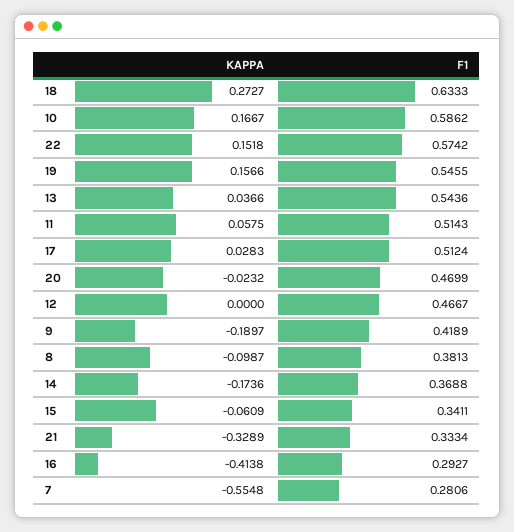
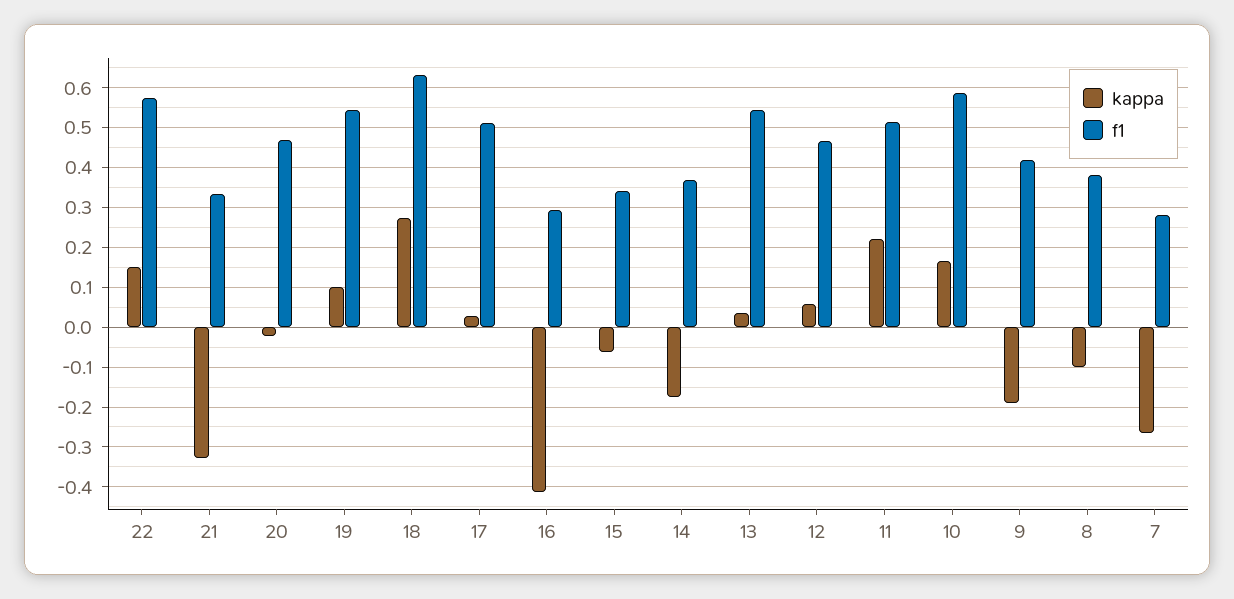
  {
    "KAPPA": {
      "18": 0.2727,
      "10": 0.1667,
      "22": 0.1518,
-     "19": 0.1566,
+     "19": 0.1,
      "13": 0.0366,
-     "11": 0.0575,
+     "11": 0.22,
      "17": 0.0283,
      "20": -0.0232,
-     "12": 0,
+     "12": 0.06,
      "9": -0.1897,
      "8": -0.0987,
      "14": -0.1736,
      "15": -0.0609,
      "21": -0.3289,
      "16": -0.4138,
-     "7": -0.5548
+     "7": -0.26
    },
    "F1": {
      "18": 0.6333,
      "10": 0.5862,
      "22": 0.5742,
      "19": 0.5455,
      "13": 0.5436,
      "11": 0.5143,
      "17": 0.5124,
      "20": 0.4699,
      "12": 0.4667,
      "9": 0.4189,
      "8": 0.3813,
      "14": 0.3688,
      "15": 0.3411,
      "21": 0.3334,
      "16": 0.2927,
      "7": 0.2806
    }
  }

